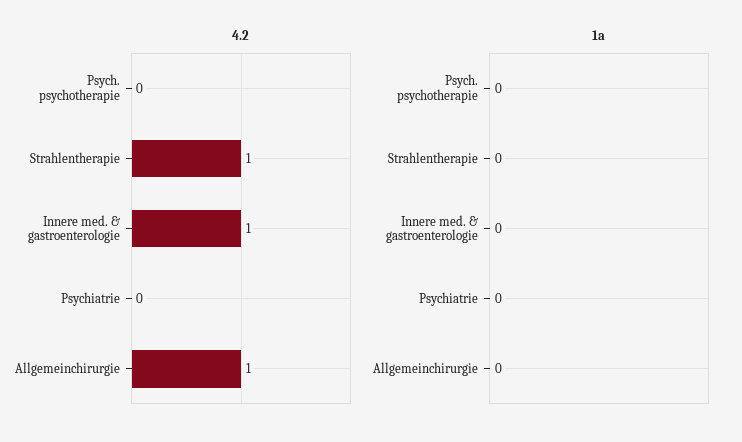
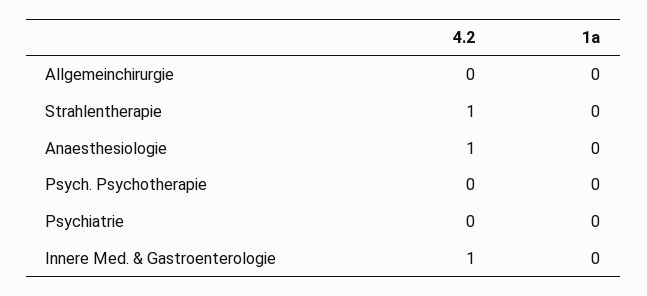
  {
    "4.2": {
      "Psych. psychotherapie": 0,
      "Strahlentherapie": 1,
      "Innere med. & gastroenterologie": 1,
      "Psychiatrie": 0,
-     "Allgemeinchirurgie": 1
+     "Allgemeinchirurgie": 0,
+     "Anaesthesiologie": 1
    },
    "1a": {
      "Psych. psychotherapie": 0,
      "Strahlentherapie": 0,
      "Innere med. & gastroenterologie": 0,
      "Psychiatrie": 0,
-     "Allgemeinchirurgie": 0
+     "Allgemeinchirurgie": 0,
+     "Anaesthesiologie": 0
    }
  }

